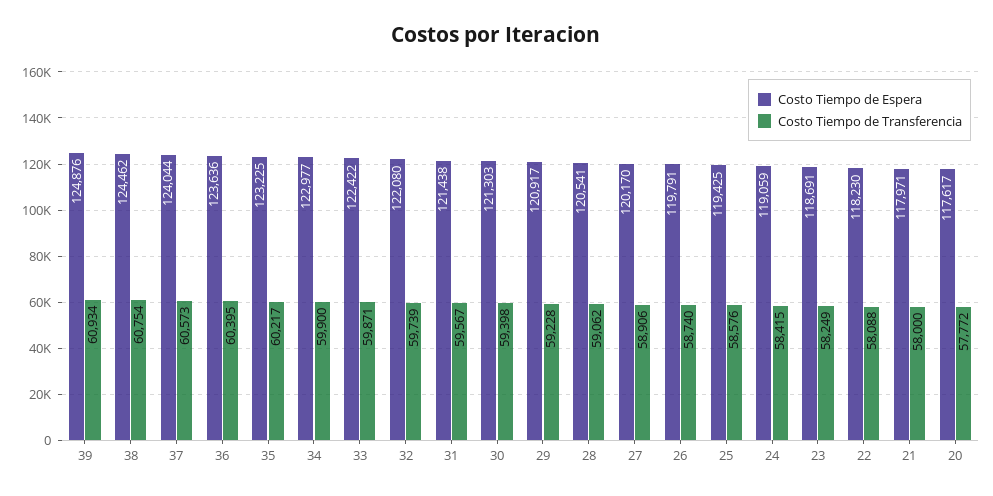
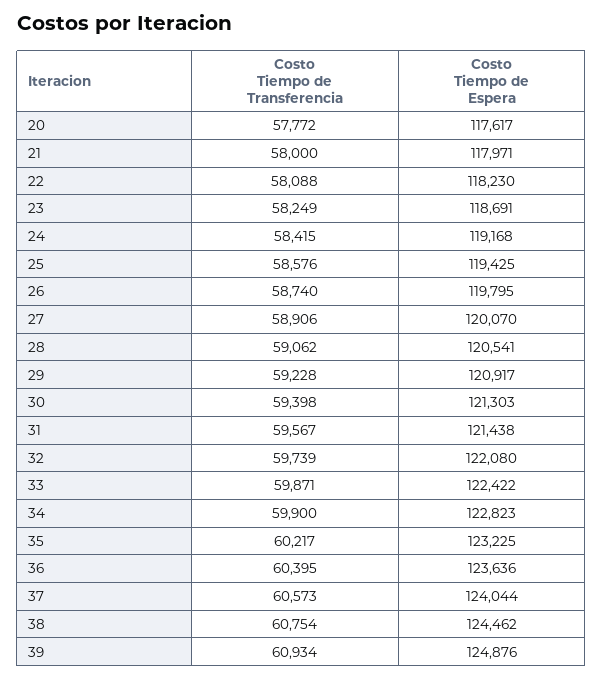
  {
    "Costo Tiempo de Espera": {
      "39": 124876,
      "38": 124462,
      "37": 124044,
      "36": 123636,
      "35": 123225,
-     "34": 122977,
+     "34": 122823,
      "33": 122422,
      "32": 122080,
      "31": 121438,
      "30": 121303,
      "29": 120917,
      "28": 120541,
-     "27": 120170,
+     "27": 120070,
-     "26": 119791,
+     "26": 119795,
      "25": 119425,
-     "24": 119059,
+     "24": 119168,
      "23": 118691,
      "22": 118230,
      "21": 117971,
      "20": 117617
    },
    "Costo Tiempo de Transferencia": {
      "39": 60934,
      "38": 60754,
      "37": 60573,
      "36": 60395,
      "35": 60217,
      "34": 59900,
      "33": 59871,
      "32": 59739,
      "31": 59567,
      "30": 59398,
      "29": 59228,
      "28": 59062,
      "27": 58906,
      "26": 58740,
      "25": 58576,
      "24": 58415,
      "23": 58249,
      "22": 58088,
      "21": 58000,
      "20": 57772
    }
  }

